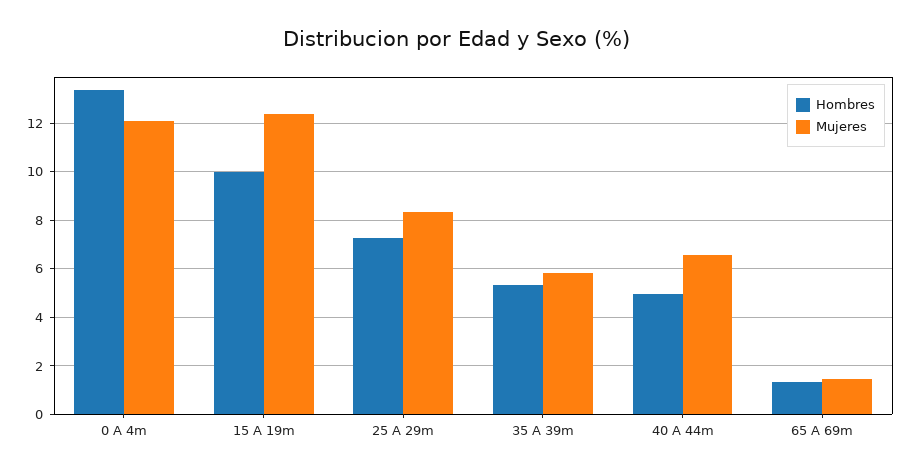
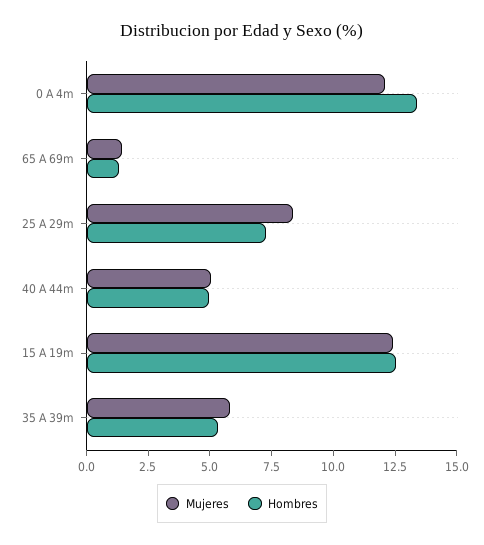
  {
    "Hombres": {
      "0 A 4m": 13.25,
-     "15 A 19m": 10,
+     "15 A 19m": 12.5,
      "25 A 29m": 7.25,
      "35 A 39m": 5.25,
      "40 A 44m": 5,
      "65 A 69m": 1.25
    },
    "Mujeres": {
      "0 A 4m": 12,
      "15 A 19m": 12.5,
      "25 A 29m": 8.25,
      "35 A 39m": 5.75,
-     "40 A 44m": 6.5,
+     "40 A 44m": 5,
      "65 A 69m": 1.5
    }
  }

